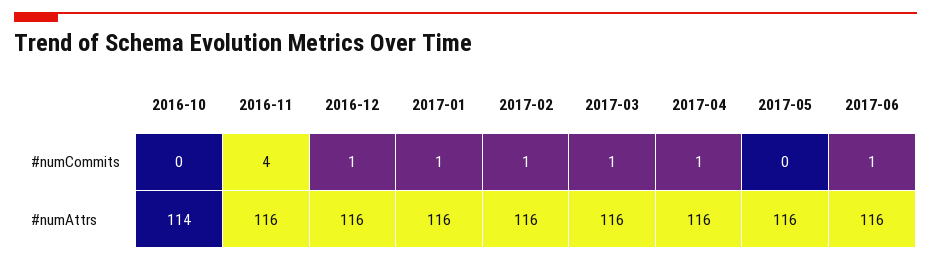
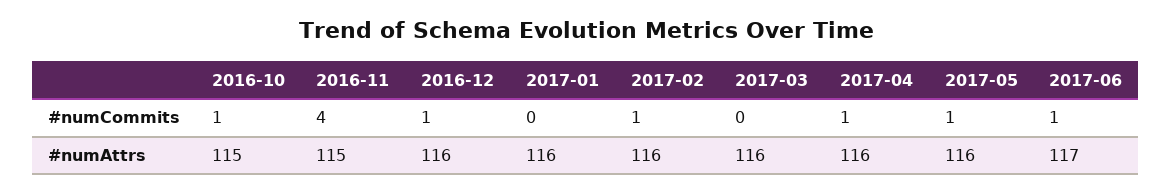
  {
    "2016-10": {
-     "#numCommits": 0,
+     "#numCommits": 1,
-     "#numAttrs": 114
+     "#numAttrs": 115
    },
    "2016-11": {
      "#numCommits": 4,
-     "#numAttrs": 116
+     "#numAttrs": 115
    },
    "2016-12": {
      "#numCommits": 1,
      "#numAttrs": 116
    },
    "2017-01": {
-     "#numCommits": 1,
+     "#numCommits": 0,
      "#numAttrs": 116
    },
    "2017-02": {
      "#numCommits": 1,
      "#numAttrs": 116
    },
    "2017-03": {
-     "#numCommits": 1,
+     "#numCommits": 0,
      "#numAttrs": 116
    },
    "2017-04": {
      "#numCommits": 1,
      "#numAttrs": 116
    },
    "2017-05": {
-     "#numCommits": 0,
+     "#numCommits": 1,
      "#numAttrs": 116
    },
    "2017-06": {
      "#numCommits": 1,
-     "#numAttrs": 116
+     "#numAttrs": 117
    }
  }

